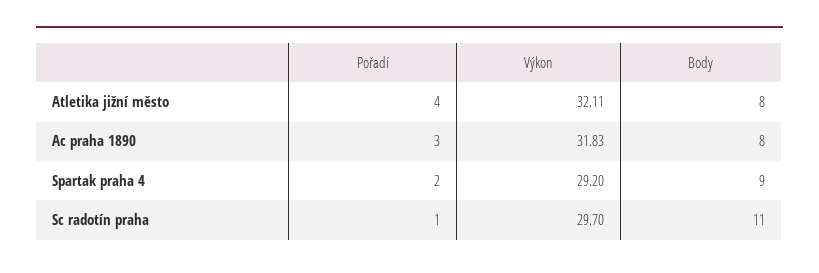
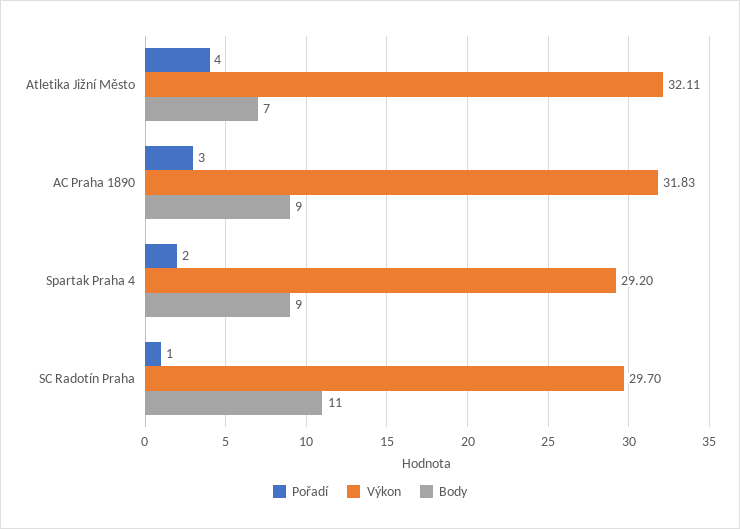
  {
    "Pořadí": {
      "Atletika jižní město": 4,
      "Ac praha 1890": 3,
      "Spartak praha 4": 2,
      "Sc radotín praha": 1
    },
    "Výkon": {
      "Atletika jižní město": 32.11,
      "Ac praha 1890": 31.83,
      "Spartak praha 4": 29.2,
      "Sc radotín praha": 29.7
    },
    "Body": {
-     "Atletika jižní město": 8,
+     "Atletika jižní město": 7,
-     "Ac praha 1890": 8,
+     "Ac praha 1890": 9,
      "Spartak praha 4": 9,
      "Sc radotín praha": 11
    }
  }

